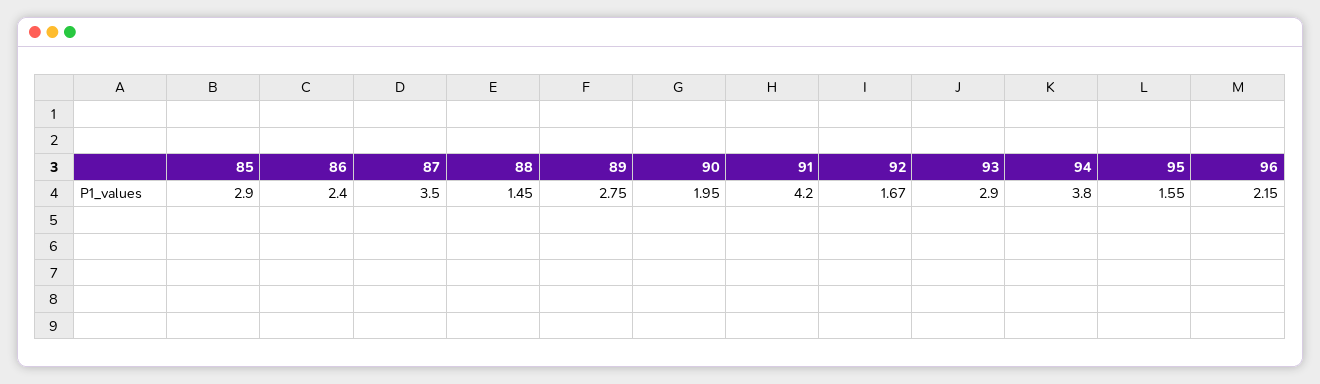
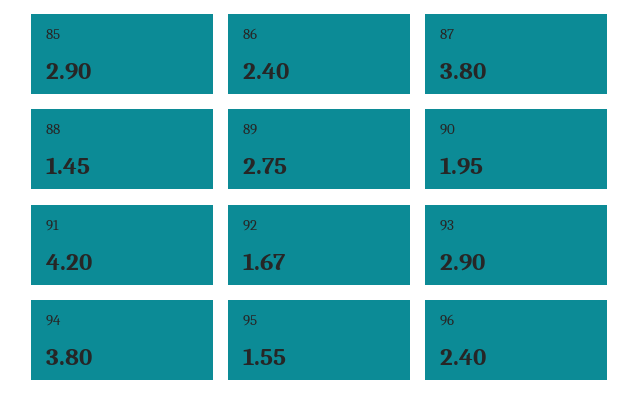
  {
    "85": 2.9,
    "86": 2.4,
-   "87": 3.5,
+   "87": 3.8,
    "88": 1.45,
    "89": 2.75,
    "90": 1.95,
    "91": 4.2,
    "92": 1.67,
    "93": 2.9,
    "94": 3.8,
    "95": 1.55,
-   "96": 2.15
+   "96": 2.4
  }

